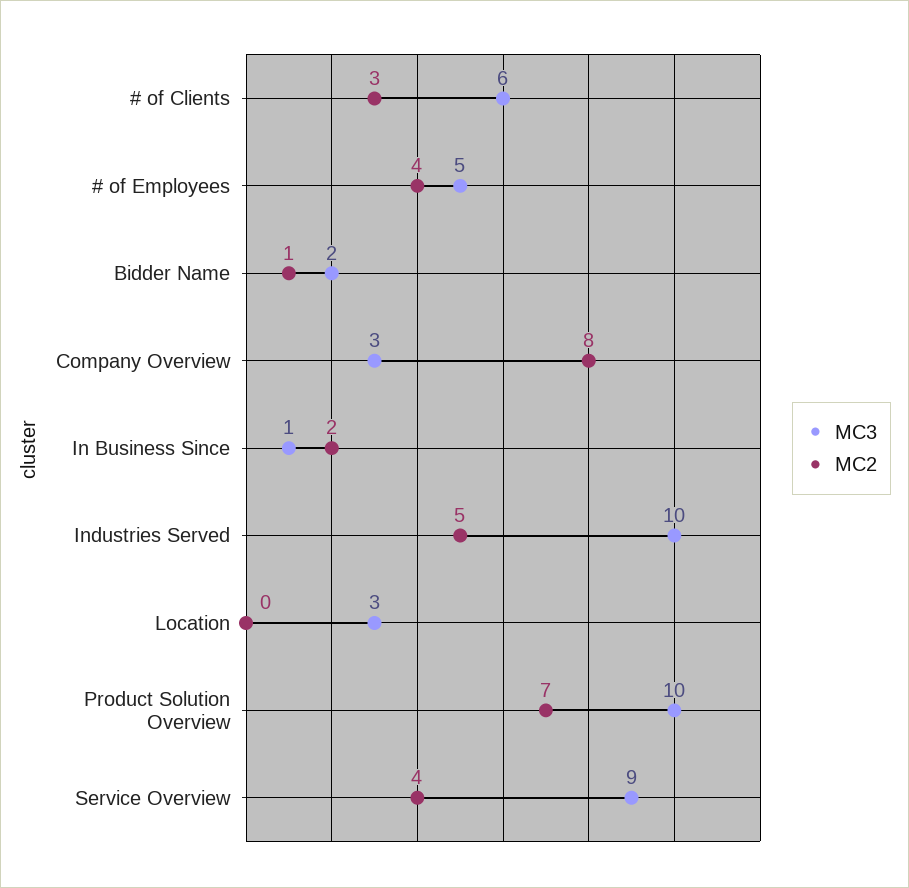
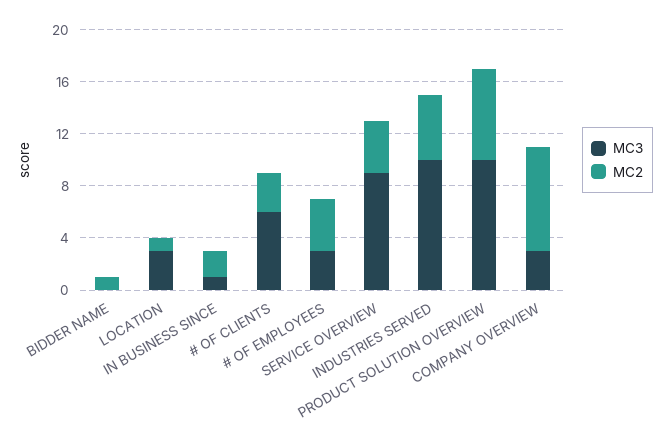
  {
    "MC3": {
      "# of Clients": 6,
-     "# of Employees": 5,
+     "# of Employees": 3,
-     "Bidder Name": 2,
+     "Bidder Name": 0,
      "Company Overview": 3,
      "In Business Since": 1,
      "Industries Served": 10,
      "Location": 3,
      "Product Solution Overview": 10,
      "Service Overview": 9
    },
    "MC2": {
      "# of Clients": 3,
      "# of Employees": 4,
      "Bidder Name": 1,
      "Company Overview": 8,
      "In Business Since": 2,
      "Industries Served": 5,
-     "Location": 0,
+     "Location": 1,
      "Product Solution Overview": 7,
      "Service Overview": 4
    }
  }

